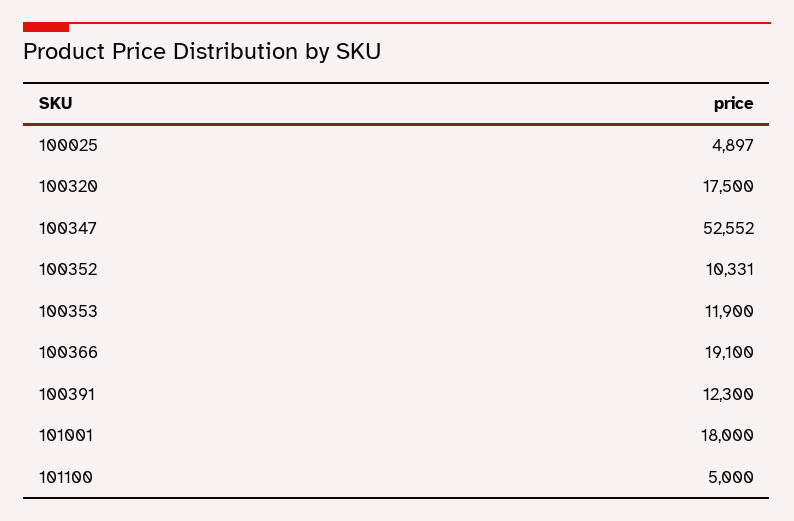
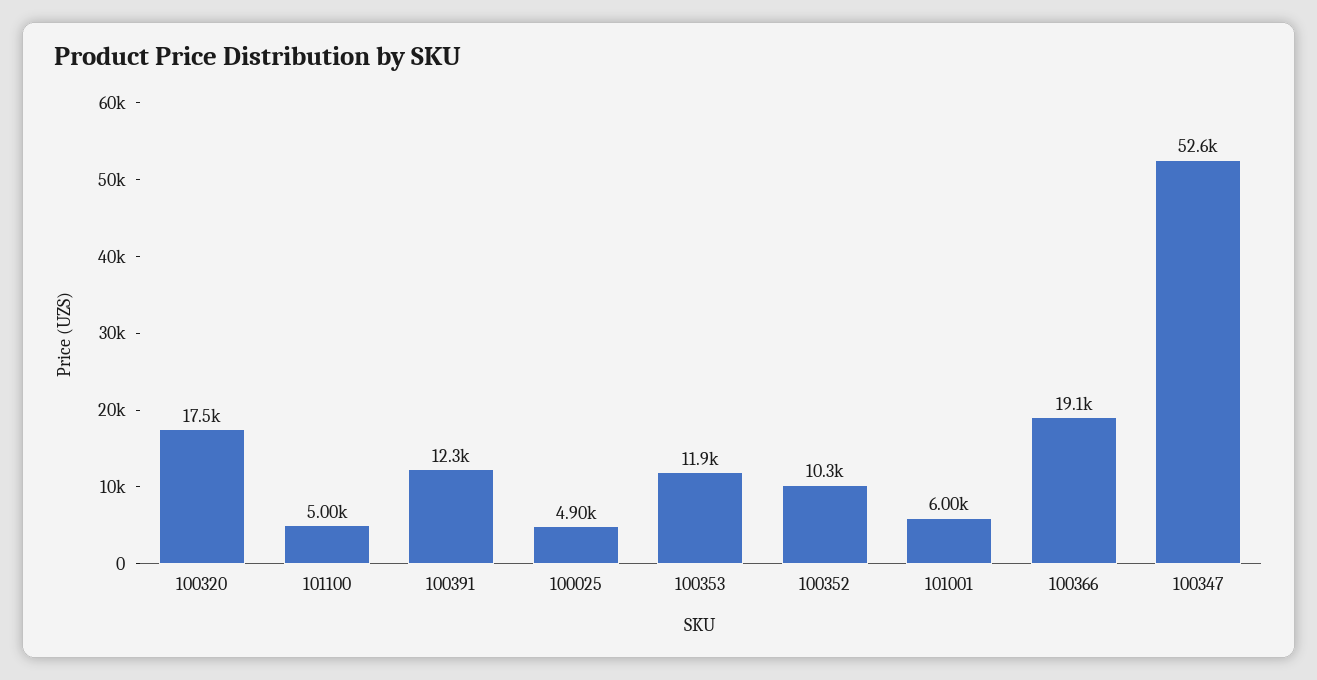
  {
    "100025": 4897,
    "100320": 17500,
    "100347": 52552,
    "100352": 10331,
    "100353": 11900,
    "100366": 19100,
    "100391": 12300,
-   "101001": 18000,
+   "101001": 6000,
    "101100": 5000
  }

